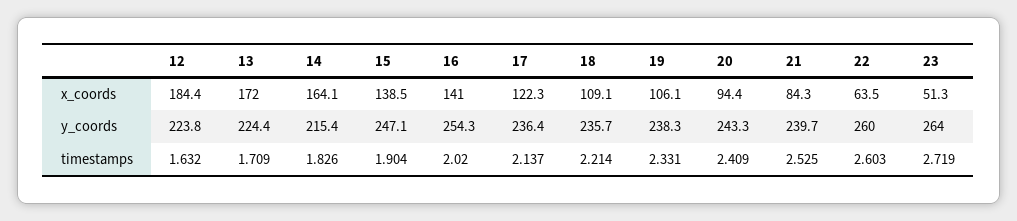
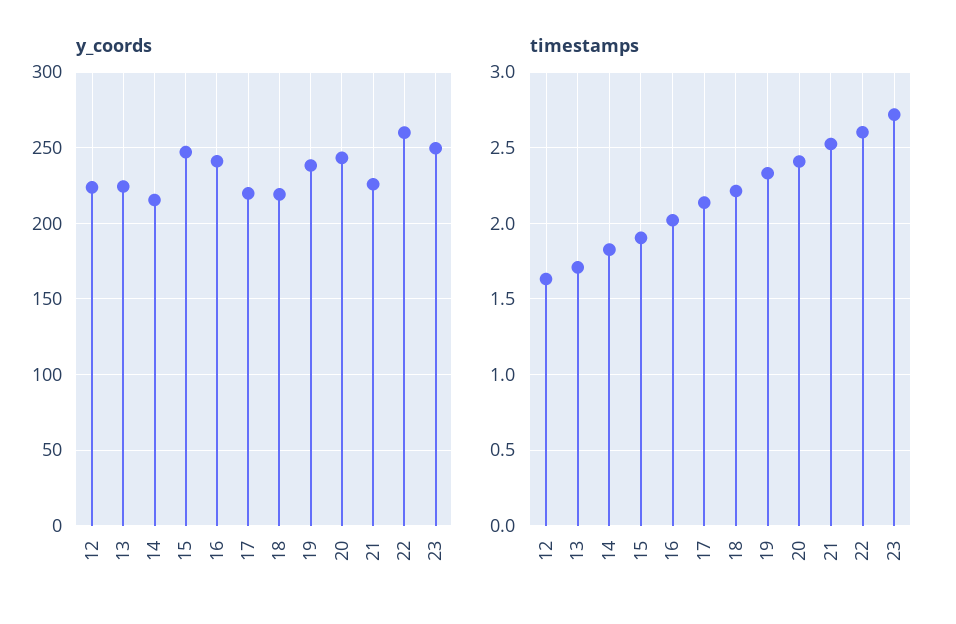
  {
-   "x_coords": {
-     "12": 184.4,
-     "13": 172,
-     "14": 164.1,
-     "15": 138.5,
-     "16": 141,
-     "17": 122.3,
-     "18": 109.1,
-     "19": 106.1,
-     "20": 94.4,
-     "21": 84.3,
-     "22": 63.5,
-     "23": 51.3
-   },
    "y_coords": {
      "12": 223.8,
      "13": 224.4,
      "14": 215.4,
      "15": 247.1,
-     "16": 254.3,
+     "16": 240,
-     "17": 236.4,
+     "17": 220,
-     "18": 235.7,
+     "18": 220,
      "19": 238.3,
      "20": 243.3,
-     "21": 239.7,
+     "21": 225,
      "22": 260,
-     "23": 264
+     "23": 250
    },
    "timestamps": {
      "12": 1.632,
      "13": 1.709,
      "14": 1.826,
      "15": 1.904,
      "16": 2.02,
      "17": 2.137,
      "18": 2.214,
      "19": 2.331,
      "20": 2.409,
      "21": 2.525,
      "22": 2.603,
      "23": 2.719
    }
  }

